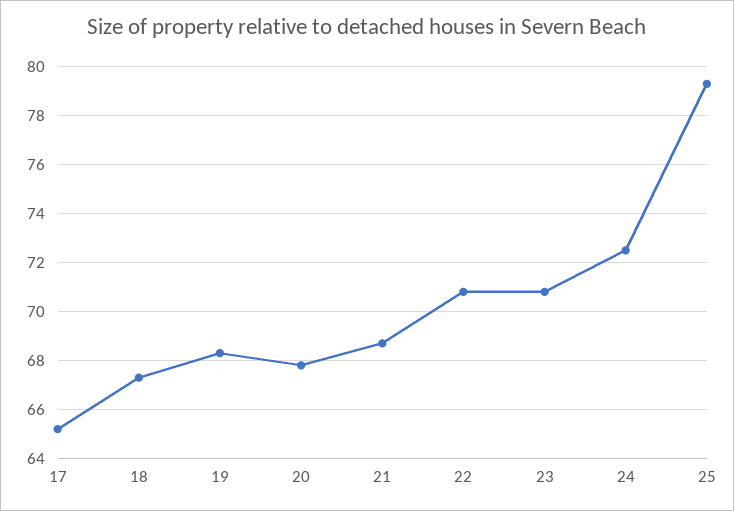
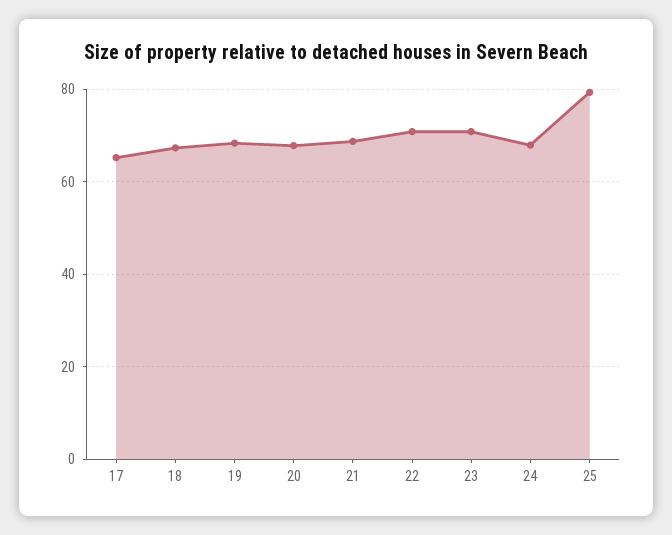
  {
    "17": 65,
    "18": 67.5,
    "19": 68.5,
    "20": 68,
    "21": 68.5,
    "22": 71,
    "23": 71,
-   "24": 72.5,
+   "24": 68,
    "25": 79.5
  }

